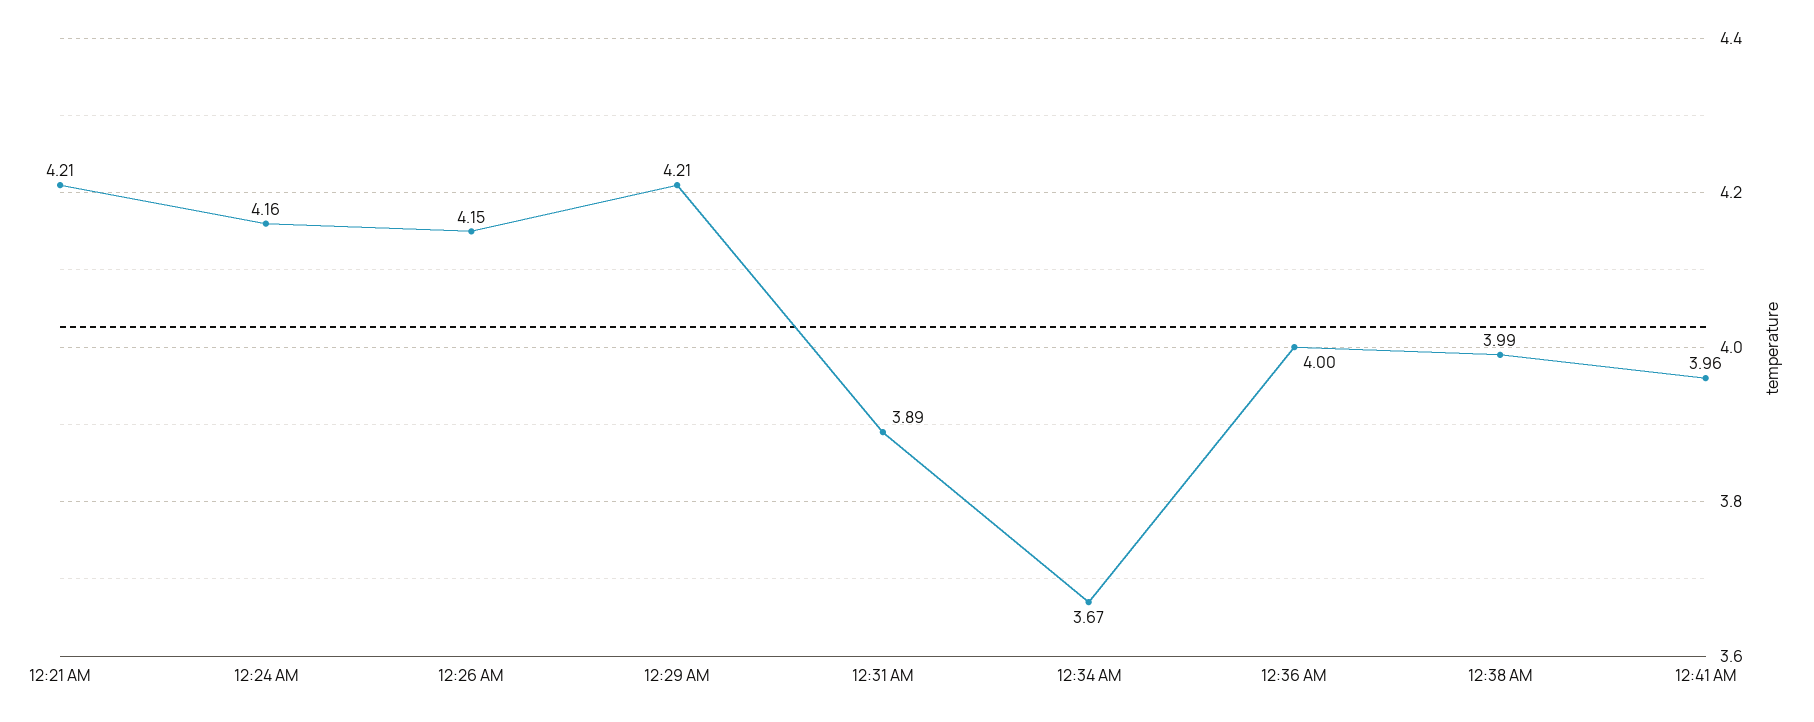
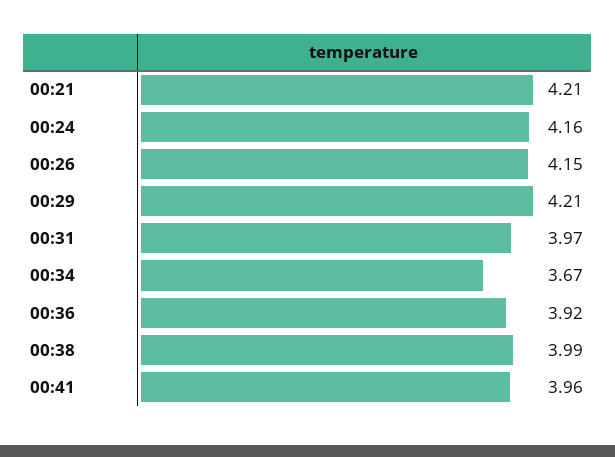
  {
    "12:21 AM": 4.21,
    "12:24 AM": 4.16,
    "12:26 AM": 4.15,
    "12:29 AM": 4.21,
-   "12:31 AM": 3.89,
+   "12:31 AM": 3.97,
    "12:34 AM": 3.67,
-   "12:36 AM": 4,
+   "12:36 AM": 3.92,
    "12:38 AM": 3.99,
    "12:41 AM": 3.96
  }

